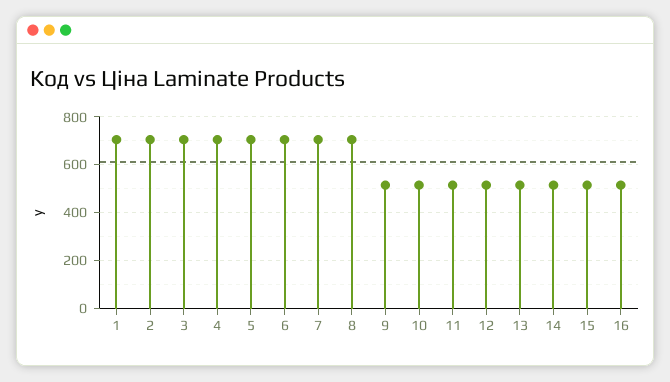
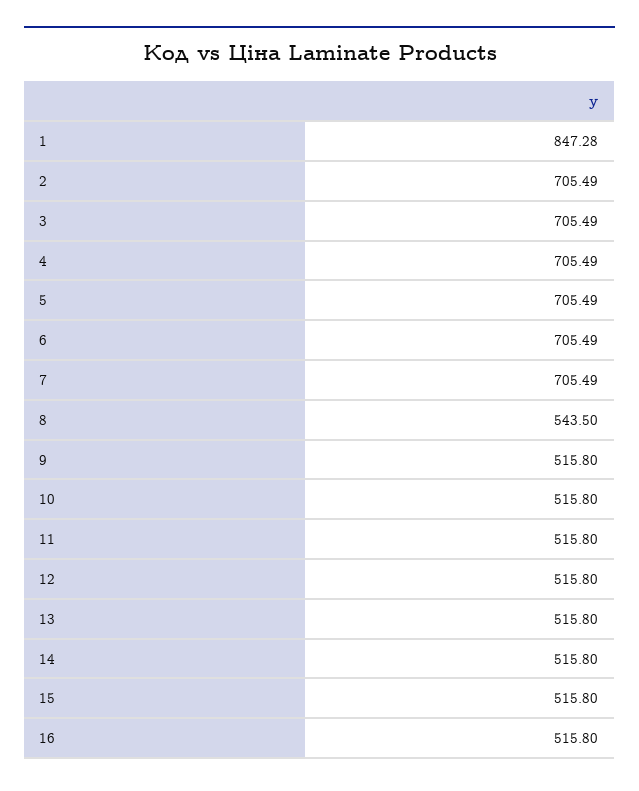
  {
-   "1": 700,
+   "1": 847.28,
    "2": 705.49,
    "3": 705.49,
    "4": 705.49,
    "5": 705.49,
    "6": 705.49,
    "7": 705.49,
-   "8": 700,
+   "8": 543.5,
    "9": 515.8,
    "10": 515.8,
    "11": 515.8,
    "12": 515.8,
    "13": 515.8,
    "14": 515.8,
    "15": 515.8,
    "16": 515.8
  }

